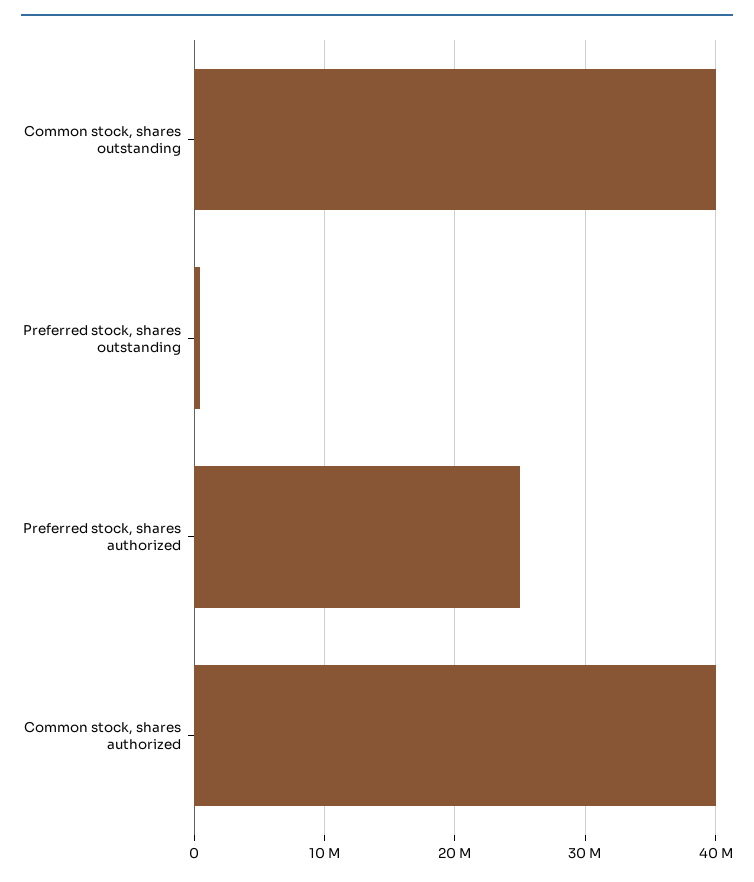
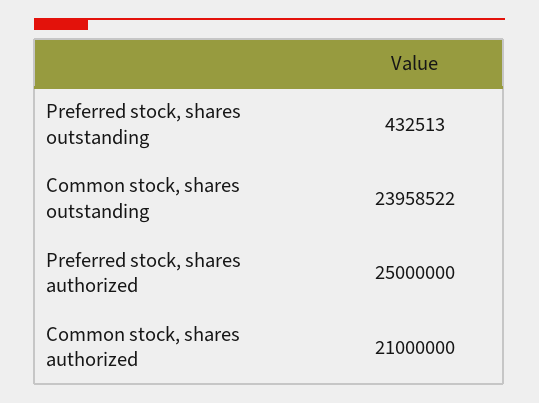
  {
-   "Common stock, shares outstanding": 40000000,
+   "Common stock, shares outstanding": 23958522,
    "Preferred stock, shares outstanding": 432513,
    "Preferred stock, shares authorized": 25000000,
-   "Common stock, shares authorized": 40000000
+   "Common stock, shares authorized": 21000000
  }

